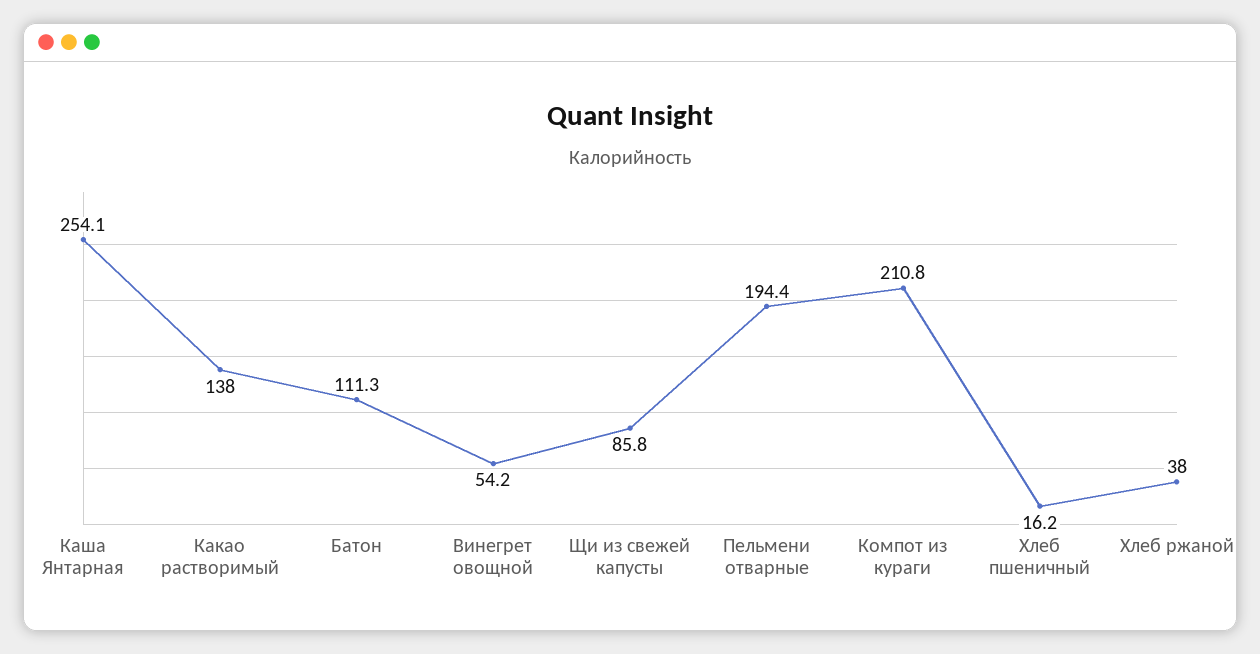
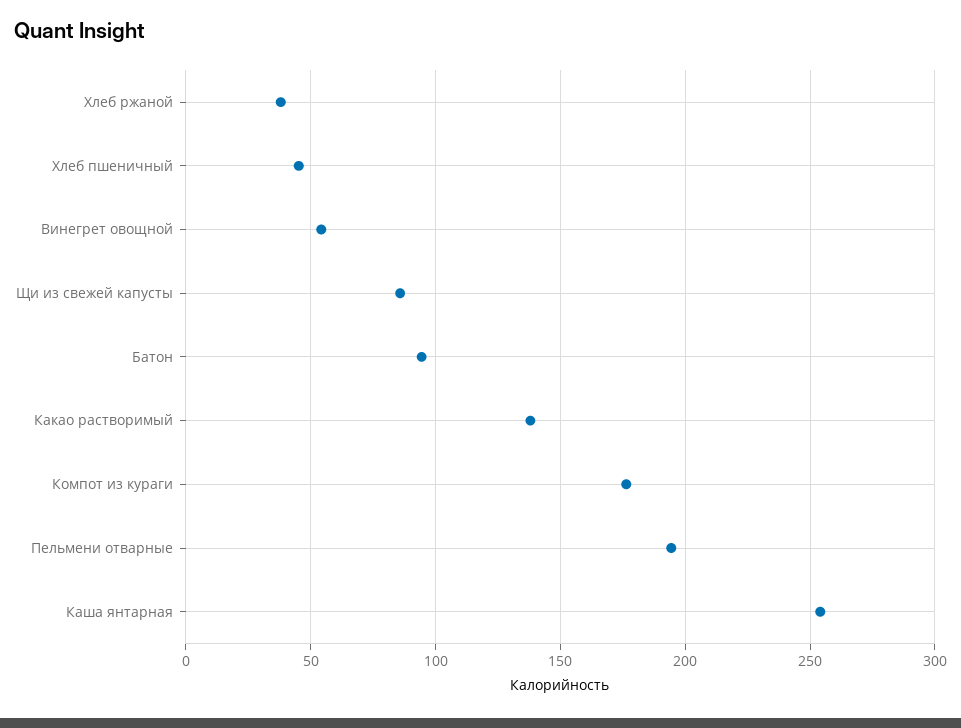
  {
    "Каша Янтарная": 254.1,
    "Какао растворимый": 138,
-   "Батон": 111.3,
+   "Батон": 95,
    "Винегрет овощной": 54.2,
    "Щи из свежей капусты": 85.8,
    "Пельмени отварные": 194.4,
-   "Компот из кураги": 210.8,
+   "Компот из кураги": 175,
-   "Хлеб пшеничный": 16.2,
+   "Хлеб пшеничный": 45,
    "Хлеб ржаной": 38
  }

